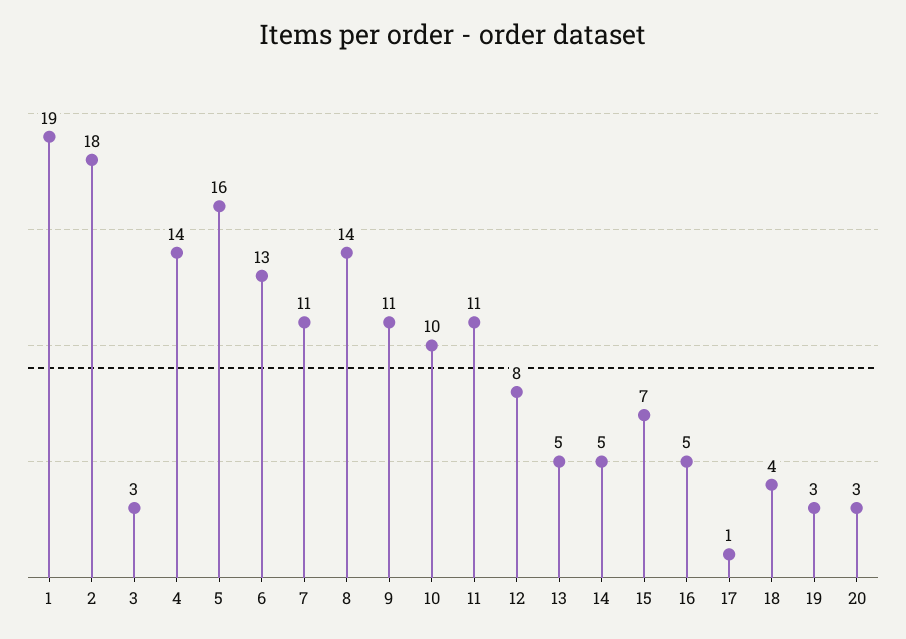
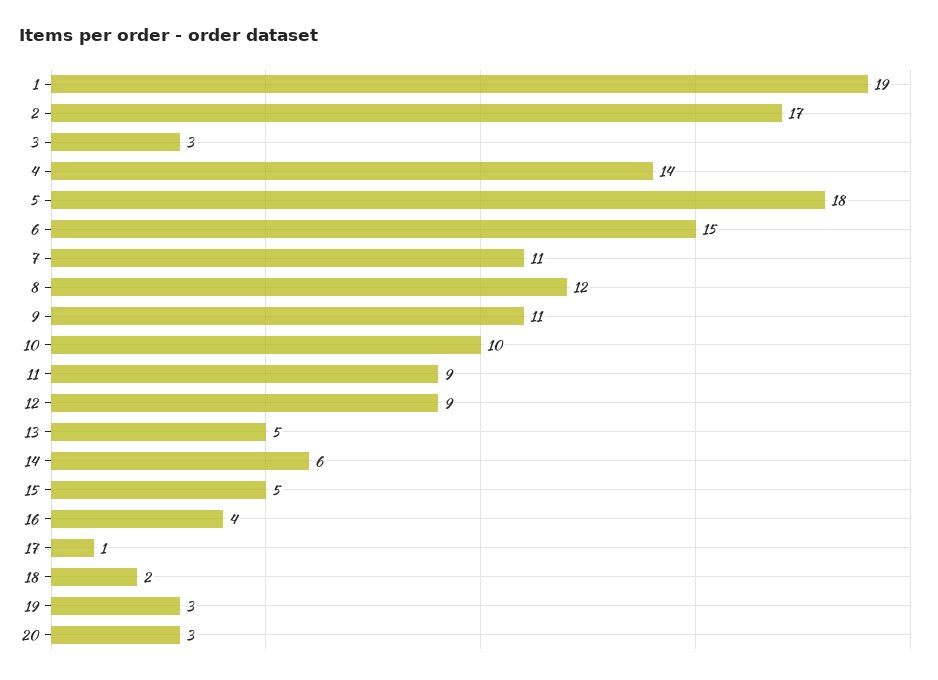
  {
    "1": 19,
-   "2": 18,
+   "2": 17,
    "3": 3,
    "4": 14,
-   "5": 16,
+   "5": 18,
-   "6": 13,
+   "6": 15,
    "7": 11,
-   "8": 14,
+   "8": 12,
    "9": 11,
    "10": 10,
-   "11": 11,
+   "11": 9,
-   "12": 8,
+   "12": 9,
    "13": 5,
-   "14": 5,
+   "14": 6,
-   "15": 7,
+   "15": 5,
-   "16": 5,
+   "16": 4,
    "17": 1,
-   "18": 4,
+   "18": 2,
    "19": 3,
    "20": 3
  }

